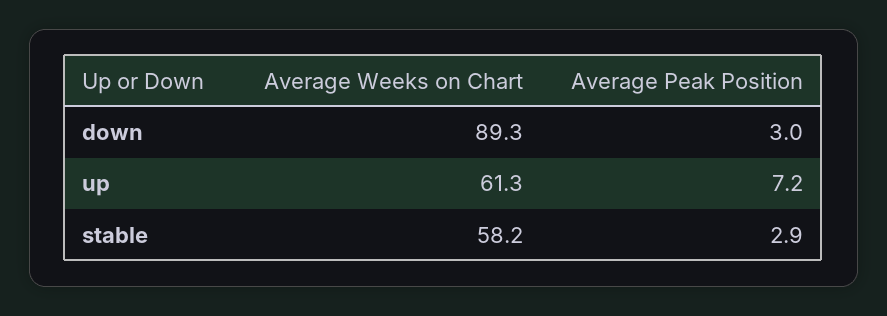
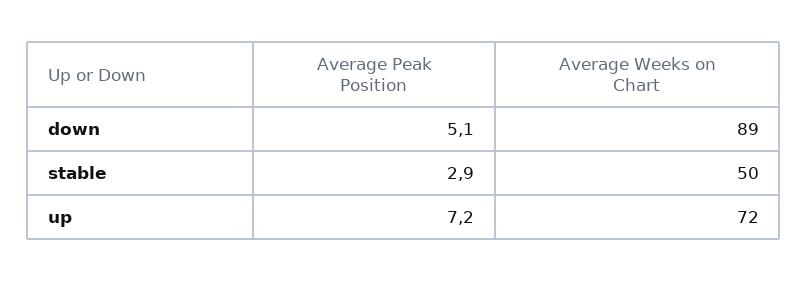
  {
    "Average Weeks on Chart": {
      "down": 89.3,
-     "up": 61.3,
+     "up": 72,
-     "stable": 58.2
+     "stable": 50
    },
    "Average Peak Position": {
-     "down": 3,
+     "down": 5.1,
      "up": 7.2,
      "stable": 2.9
    }
  }

